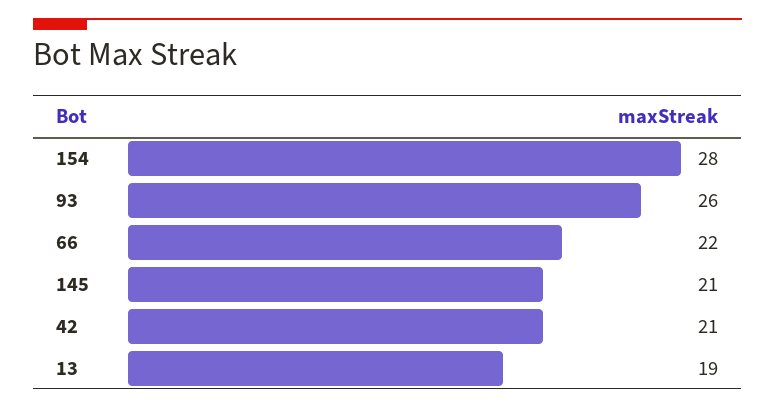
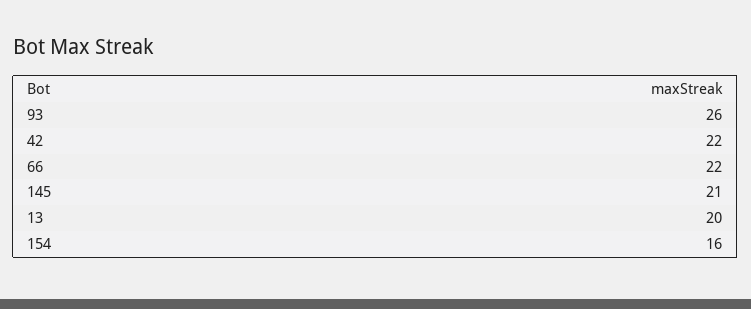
  {
-   "154": 28,
+   "154": 16,
    "93": 26,
    "66": 22,
    "145": 21,
-   "42": 21,
+   "42": 22,
-   "13": 19
+   "13": 20
  }

